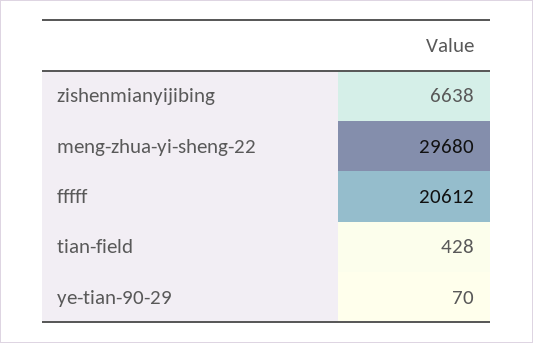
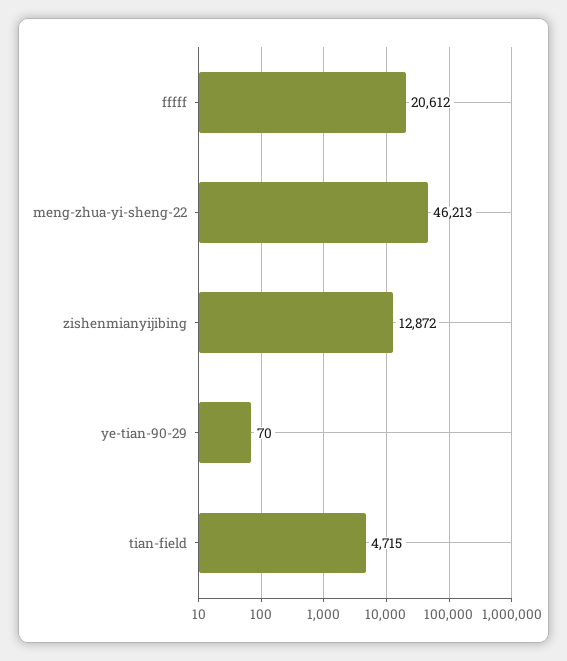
  {
-   "zishenmianyijibing": 6638,
+   "zishenmianyijibing": 12872,
-   "meng-zhua-yi-sheng-22": 29680,
+   "meng-zhua-yi-sheng-22": 46213,
    "fffff": 20612,
-   "tian-field": 428,
+   "tian-field": 4715,
    "ye-tian-90-29": 70
  }

